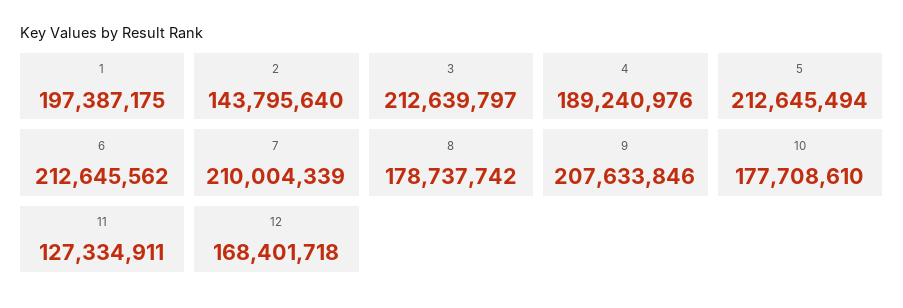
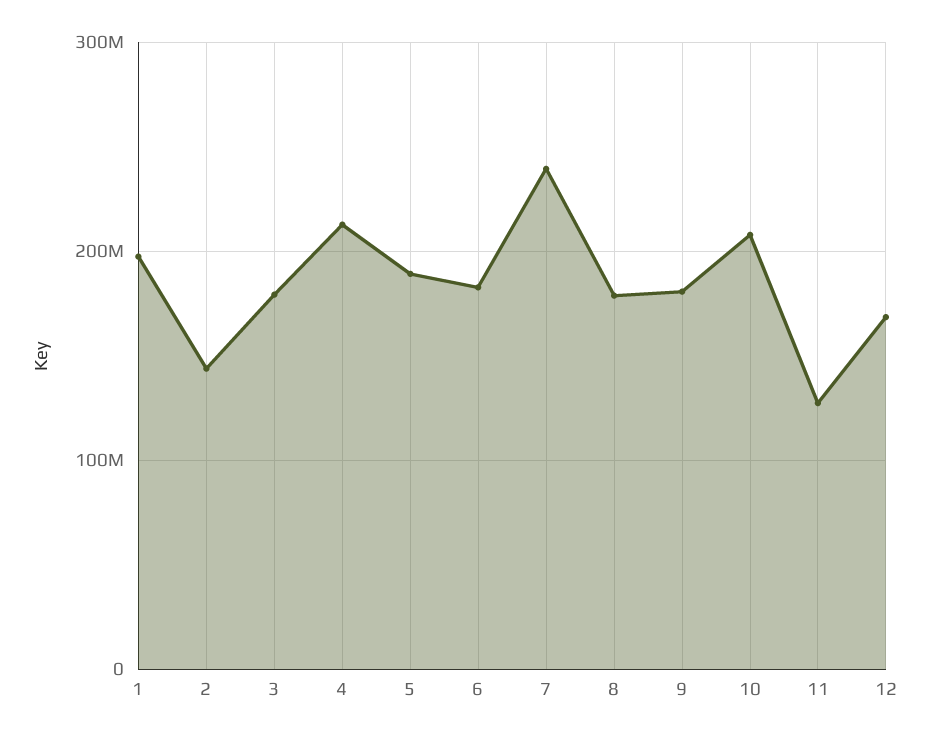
  {
    "1": 197387175,
    "2": 143795640,
-   "3": 212639797,
+   "3": 180000000,
-   "4": 189240976,
+   "4": 210000000,
-   "5": 212645494,
+   "5": 190000000,
-   "6": 212645562,
+   "6": 180000000,
-   "7": 210004339,
+   "7": 240000000,
    "8": 178737742,
-   "9": 207633846,
+   "9": 180000000,
-   "10": 177708610,
+   "10": 210000000,
    "11": 127334911,
    "12": 168401718
  }

